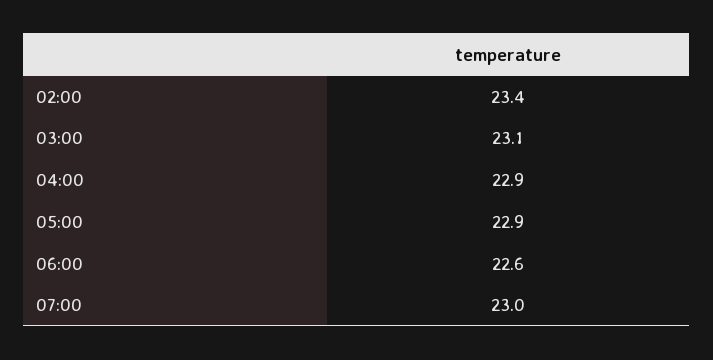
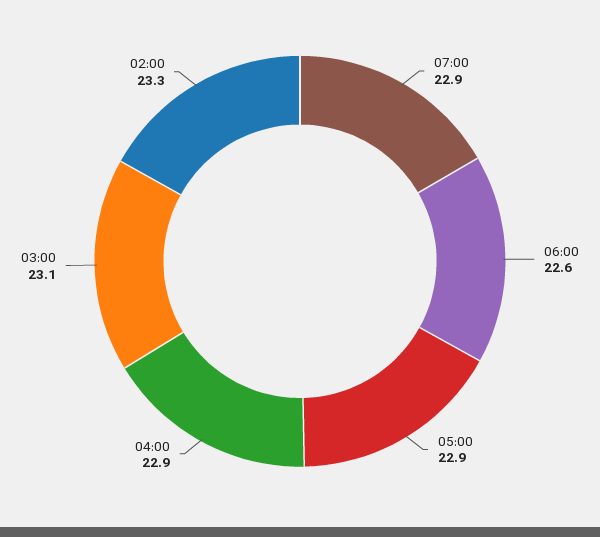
  {
-   "02:00": 23.4,
+   "02:00": 23.3,
    "03:00": 23.1,
    "04:00": 22.9,
    "05:00": 22.9,
    "06:00": 22.6,
-   "07:00": 23
+   "07:00": 22.9
  }

